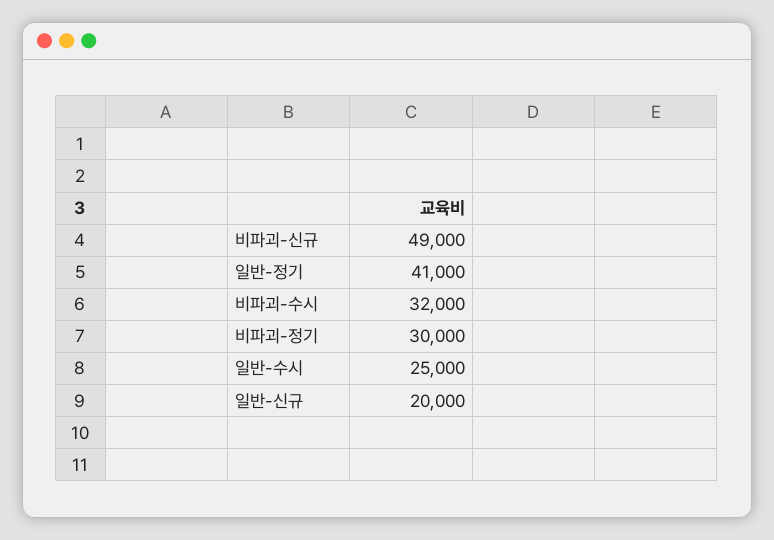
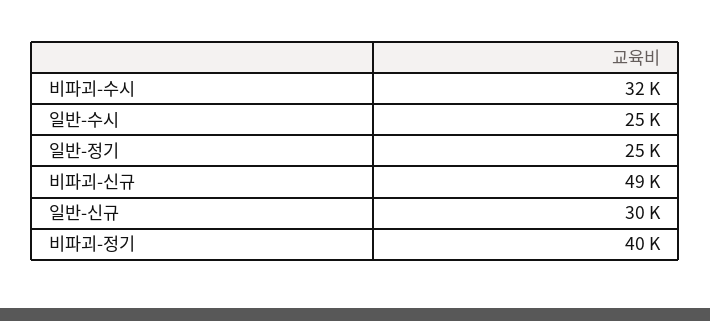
  {
    "비파괴-신규": 49000,
-   "일반-정기": 41000,
+   "일반-정기": 25000,
    "비파괴-수시": 32000,
-   "비파괴-정기": 30000,
+   "비파괴-정기": 40000,
    "일반-수시": 25000,
-   "일반-신규": 20000
+   "일반-신규": 30000
  }

